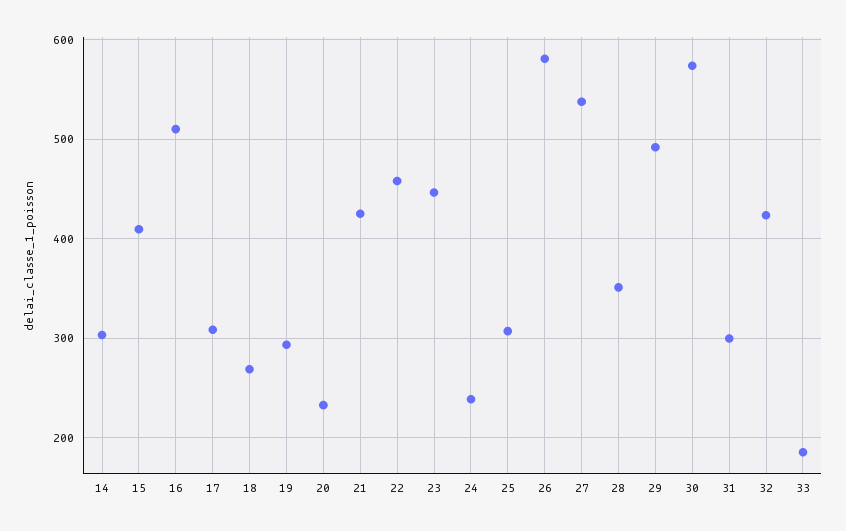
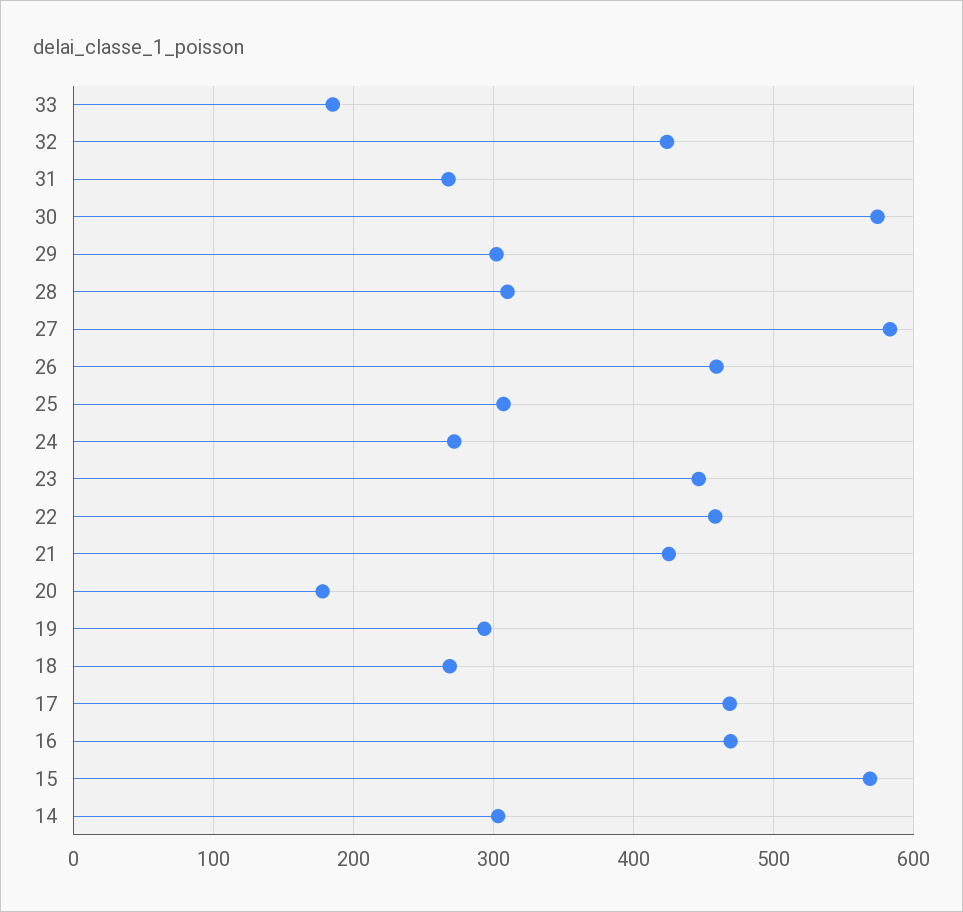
  {
    "14": 300,
-   "15": 410,
+   "15": 570,
-   "16": 510,
+   "16": 470,
-   "17": 310,
+   "17": 470,
    "18": 270,
    "19": 290,
-   "20": 230,
+   "20": 180,
    "21": 430,
    "22": 460,
    "23": 450,
-   "24": 240,
+   "24": 270,
    "25": 310,
-   "26": 580,
+   "26": 460,
-   "27": 540,
+   "27": 580,
-   "28": 350,
+   "28": 310,
-   "29": 490,
+   "29": 300,
    "30": 570,
-   "31": 300,
+   "31": 270,
    "32": 420,
    "33": 190
  }

